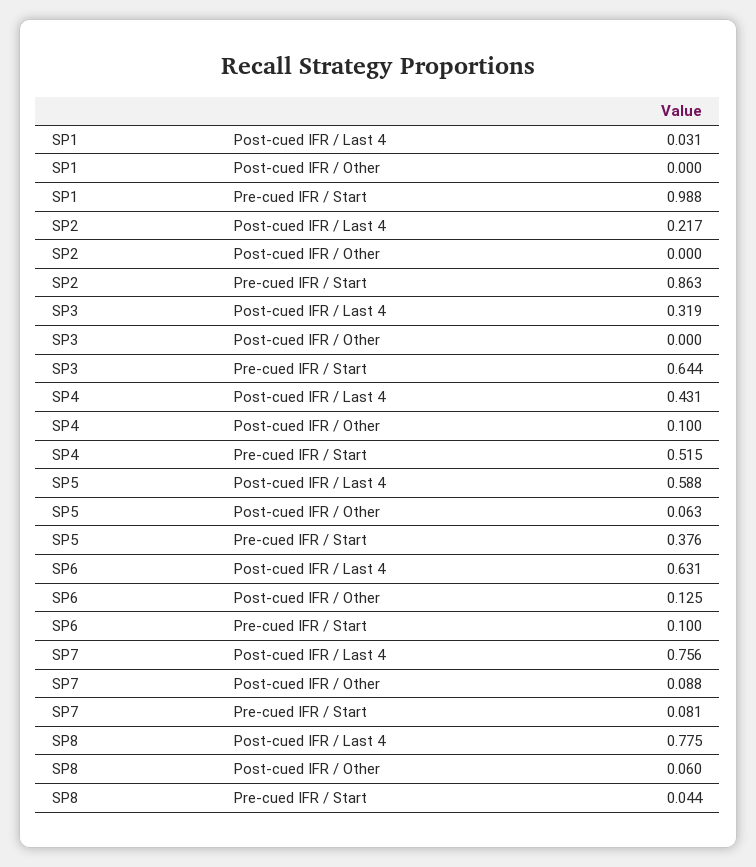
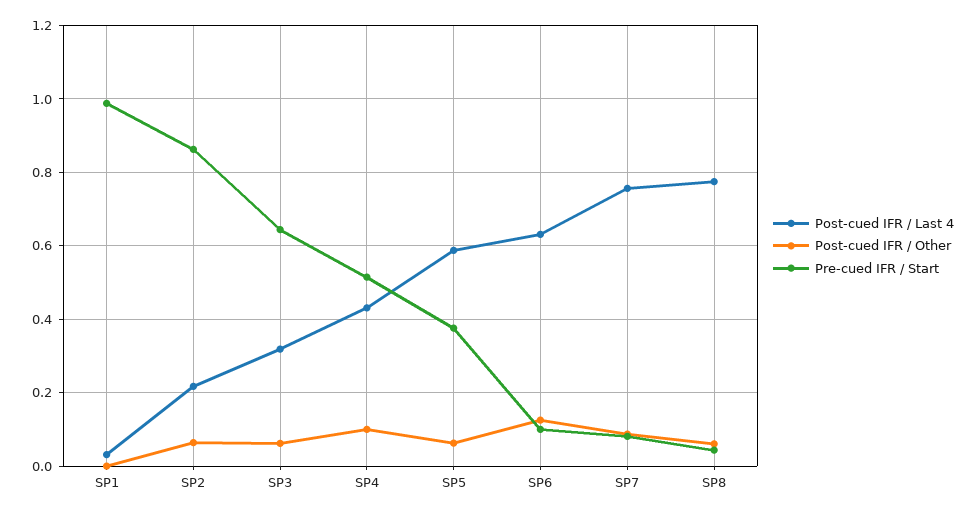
  {
    "Post-cued IFR / Last 4": {
      "SP1": 0.031,
      "SP2": 0.217,
      "SP3": 0.319,
      "SP4": 0.431,
      "SP5": 0.588,
      "SP6": 0.631,
      "SP7": 0.756,
      "SP8": 0.775
    },
    "Post-cued IFR / Other": {
      "SP1": 0,
-     "SP2": 0,
+     "SP2": 0.06,
-     "SP3": 0,
+     "SP3": 0.06,
      "SP4": 0.1,
      "SP5": 0.063,
      "SP6": 0.125,
      "SP7": 0.088,
      "SP8": 0.06
    },
    "Pre-cued IFR / Start": {
      "SP1": 0.988,
      "SP2": 0.863,
      "SP3": 0.644,
      "SP4": 0.515,
      "SP5": 0.376,
      "SP6": 0.1,
      "SP7": 0.081,
      "SP8": 0.044
    }
  }

